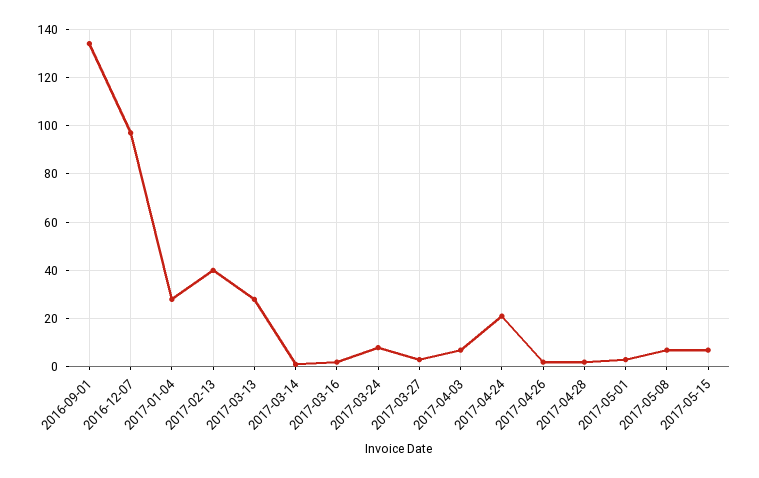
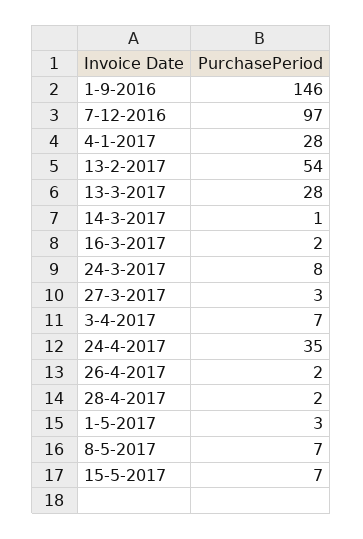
  {
-   "2016-09-01": 135,
+   "2016-09-01": 146,
    "2016-12-07": 97,
    "2017-01-04": 28,
-   "2017-02-13": 40,
+   "2017-02-13": 54,
    "2017-03-13": 28,
    "2017-03-14": 1,
    "2017-03-16": 2,
    "2017-03-24": 8,
    "2017-03-27": 3,
    "2017-04-03": 7,
-   "2017-04-24": 20,
+   "2017-04-24": 35,
    "2017-04-26": 2,
    "2017-04-28": 2,
    "2017-05-01": 3,
    "2017-05-08": 7,
    "2017-05-15": 7
  }

